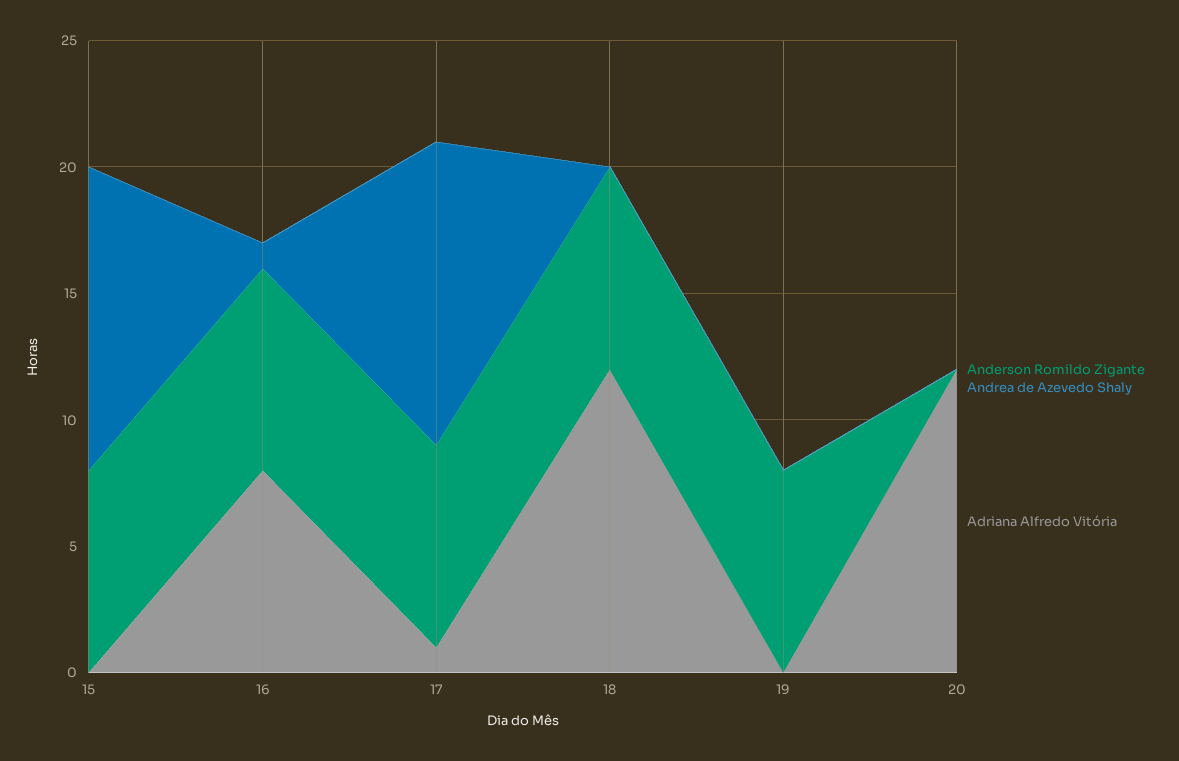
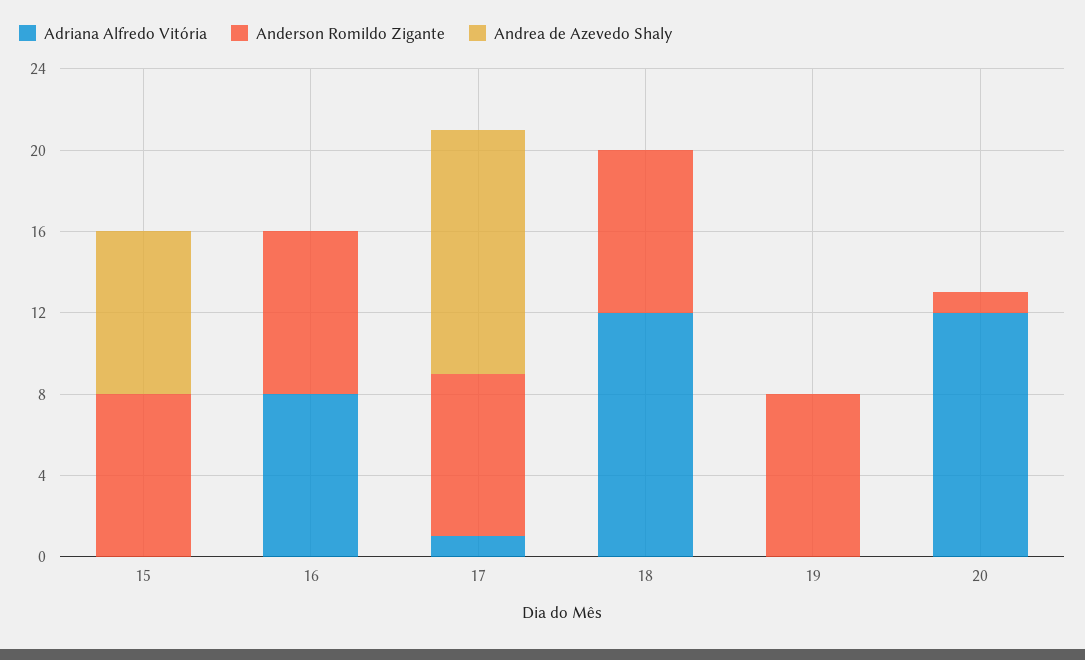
  {
    "Anderson Romildo Zigante": {
      "15": 8,
      "16": 8,
      "17": 8,
      "18": 8,
      "19": 8,
-     "20": 0
+     "20": 1
    },
    "Andrea de Azevedo Shaly": {
-     "15": 12,
+     "15": 8,
-     "16": 1,
+     "16": 0,
      "17": 12,
      "18": 0,
      "19": 0,
      "20": 0
    },
    "Adriana Alfredo Vitória": {
      "15": 0,
      "16": 8,
      "17": 1,
      "18": 12,
      "19": 0,
      "20": 12
    }
  }

